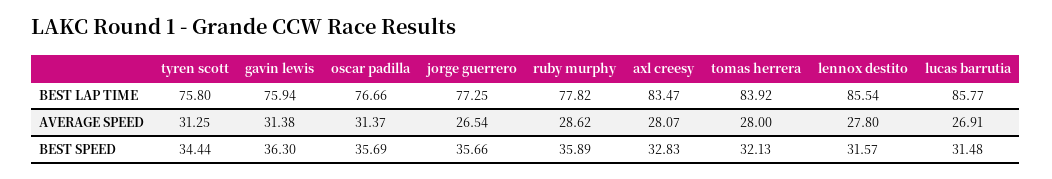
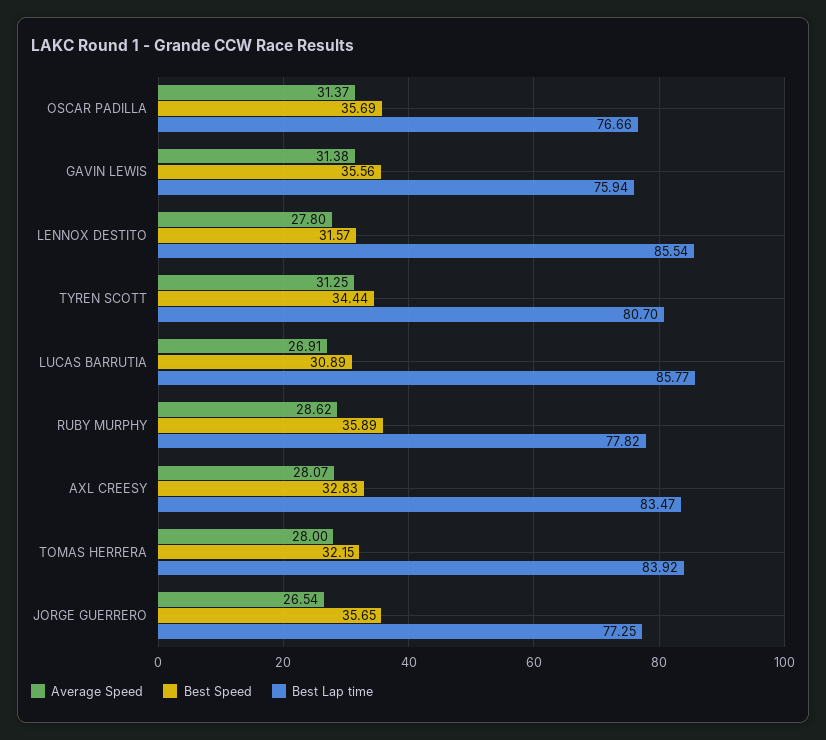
  {
    "BEST LAP TIME": {
-     "tyren scott": 75.8,
+     "tyren scott": 80.7,
      "gavin lewis": 75.94,
      "oscar padilla": 76.66,
      "jorge guerrero": 77.25,
      "ruby murphy": 77.82,
      "axl creesy": 83.47,
      "tomas herrera": 83.92,
      "lennox destito": 85.54,
      "lucas barrutia": 85.77
    },
    "AVERAGE SPEED": {
      "tyren scott": 31.25,
      "gavin lewis": 31.38,
      "oscar padilla": 31.37,
      "jorge guerrero": 26.54,
      "ruby murphy": 28.62,
      "axl creesy": 28.07,
      "tomas herrera": 28,
      "lennox destito": 27.8,
      "lucas barrutia": 26.91
    },
    "BEST SPEED": {
      "tyren scott": 34.44,
-     "gavin lewis": 36.3,
+     "gavin lewis": 35.56,
      "oscar padilla": 35.69,
-     "jorge guerrero": 35.66,
+     "jorge guerrero": 35.65,
      "ruby murphy": 35.89,
      "axl creesy": 32.83,
-     "tomas herrera": 32.13,
+     "tomas herrera": 32.15,
      "lennox destito": 31.57,
-     "lucas barrutia": 31.48
+     "lucas barrutia": 30.89
    }
  }

